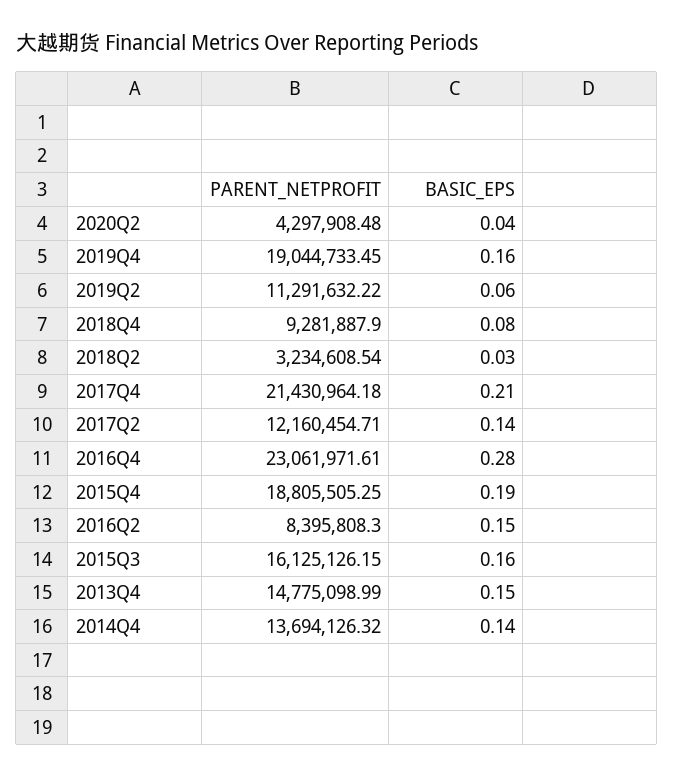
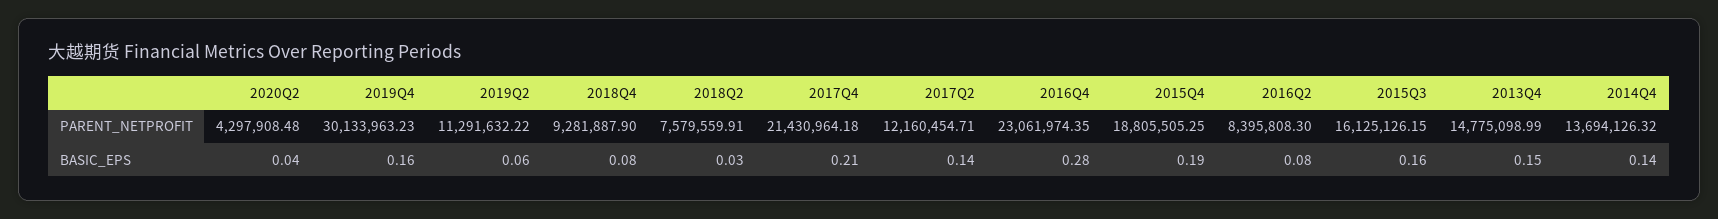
  {
    "PARENT_NETPROFIT": {
      "2020Q2": 4297908.48,
-     "2019Q4": 19044733.45,
+     "2019Q4": 30133963.23,
      "2019Q2": 11291632.22,
      "2018Q4": 9281887.9,
-     "2018Q2": 3234608.54,
+     "2018Q2": 7579559.91,
      "2017Q4": 21430964.18,
      "2017Q2": 12160454.71,
-     "2016Q4": 23061971.61,
+     "2016Q4": 23061974.35,
      "2015Q4": 18805505.25,
      "2016Q2": 8395808.3,
      "2015Q3": 16125126.15,
      "2013Q4": 14775098.99,
      "2014Q4": 13694126.32
    },
    "BASIC_EPS": {
      "2020Q2": 0.04,
      "2019Q4": 0.16,
      "2019Q2": 0.06,
      "2018Q4": 0.08,
      "2018Q2": 0.03,
      "2017Q4": 0.21,
      "2017Q2": 0.14,
      "2016Q4": 0.28,
      "2015Q4": 0.19,
-     "2016Q2": 0.15,
+     "2016Q2": 0.08,
      "2015Q3": 0.16,
      "2013Q4": 0.15,
      "2014Q4": 0.14
    }
  }

